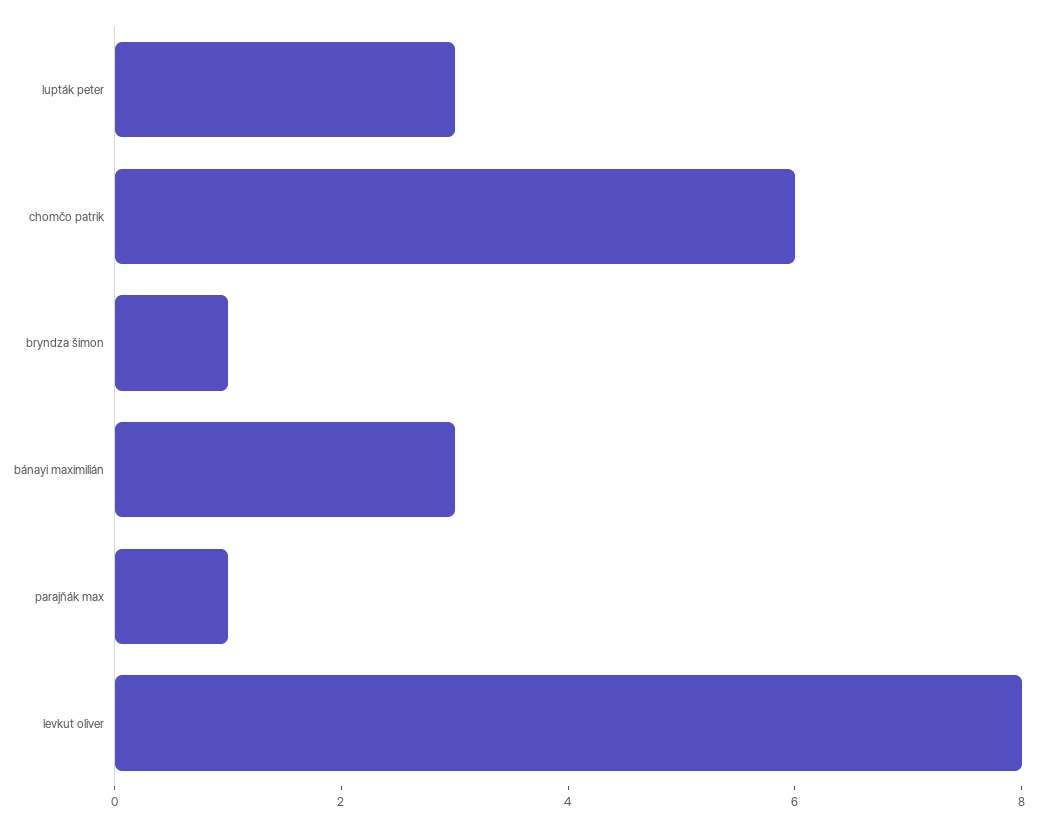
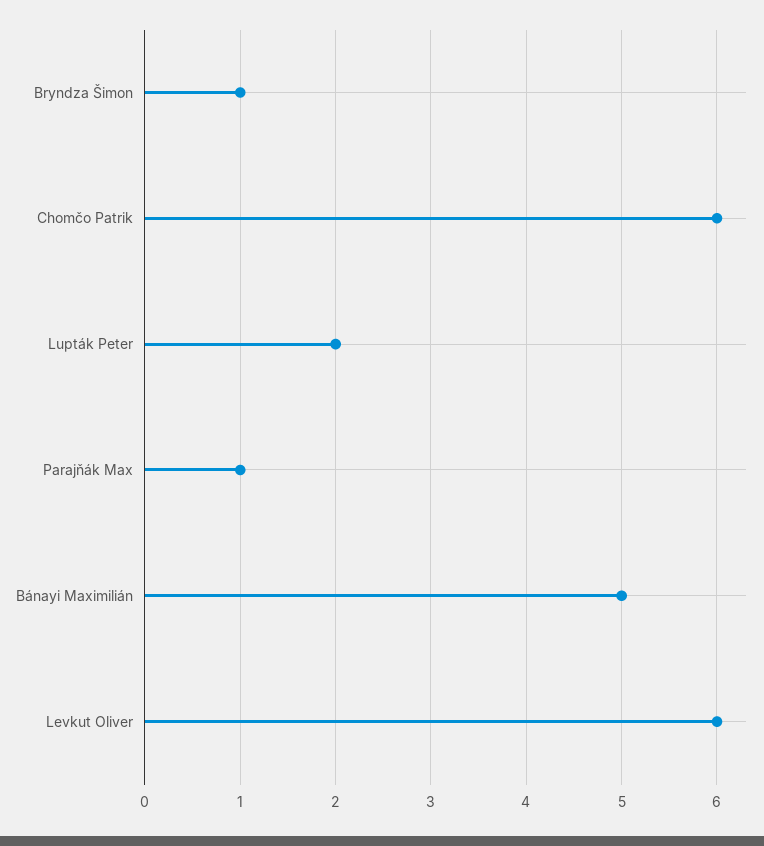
  {
-   "lupták peter": 3,
+   "lupták peter": 2,
    "chomčo patrik": 6,
    "bryndza šimon": 1,
-   "bánayi maximilián": 3,
+   "bánayi maximilián": 5,
    "parajňák max": 1,
-   "levkut oliver": 8
+   "levkut oliver": 6
  }

